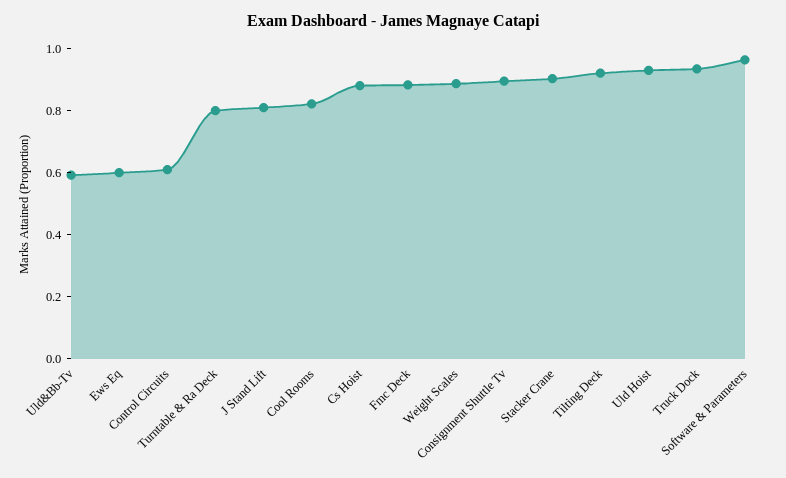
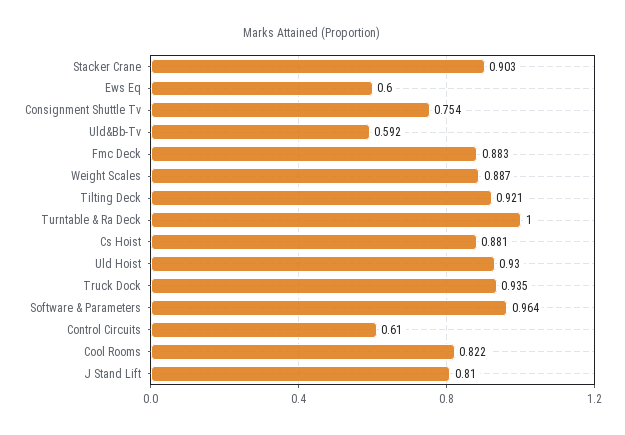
  {
    "Uld&Bb-Tv": 0.592,
    "Ews Eq": 0.6,
    "Control Circuits": 0.61,
-   "Turntable & Ra Deck": 0.8,
+   "Turntable & Ra Deck": 1,
    "J Stand Lift": 0.81,
    "Cool Rooms": 0.822,
    "Cs Hoist": 0.881,
    "Fmc Deck": 0.883,
    "Weight Scales": 0.887,
-   "Consignment Shuttle Tv": 0.9,
+   "Consignment Shuttle Tv": 0.754,
    "Stacker Crane": 0.903,
    "Tilting Deck": 0.921,
    "Uld Hoist": 0.93,
    "Truck Dock": 0.935,
    "Software & Parameters": 0.964
  }

